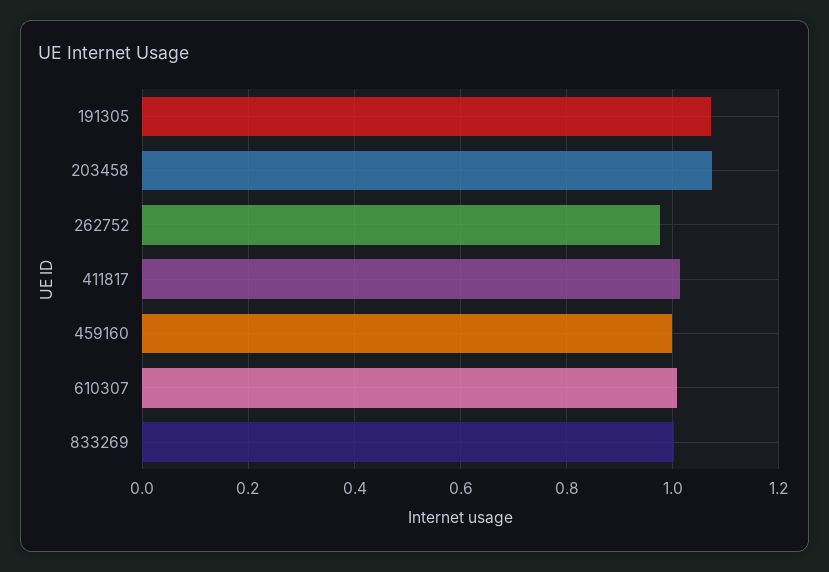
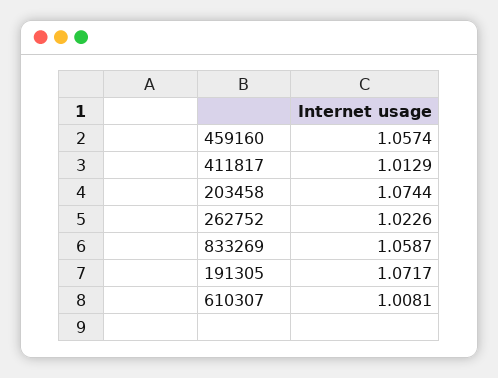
  {
    "191305": 1.0717,
    "203458": 1.0744,
-   "262752": 0.98,
+   "262752": 1.0226,
    "411817": 1.0129,
-   "459160": 1,
+   "459160": 1.0574,
    "610307": 1.0081,
-   "833269": 1
+   "833269": 1.0587
  }

